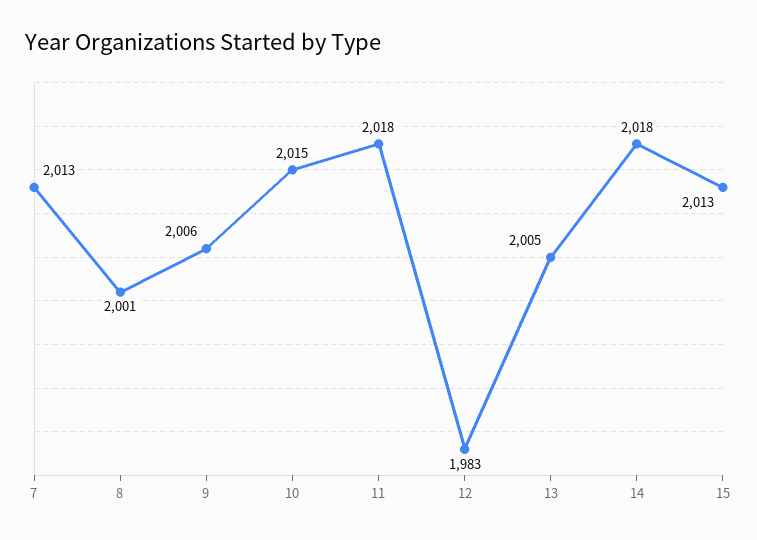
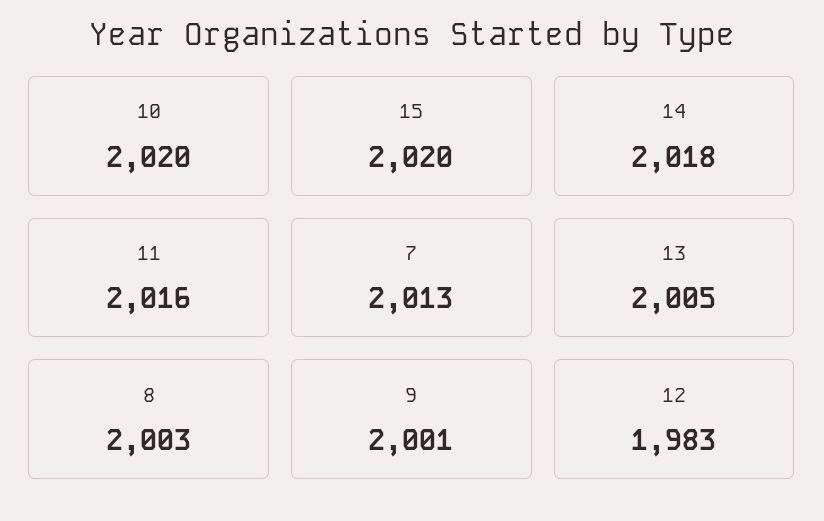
  {
    "7": 2013,
-   "8": 2001,
+   "8": 2003,
-   "9": 2006,
+   "9": 2001,
-   "10": 2015,
+   "10": 2020,
-   "11": 2018,
+   "11": 2016,
    "12": 1983,
    "13": 2005,
    "14": 2018,
-   "15": 2013
+   "15": 2020
  }

